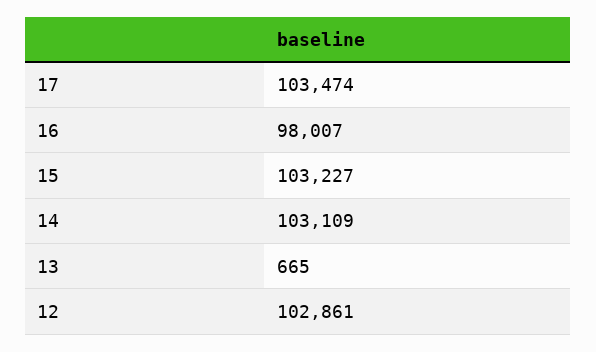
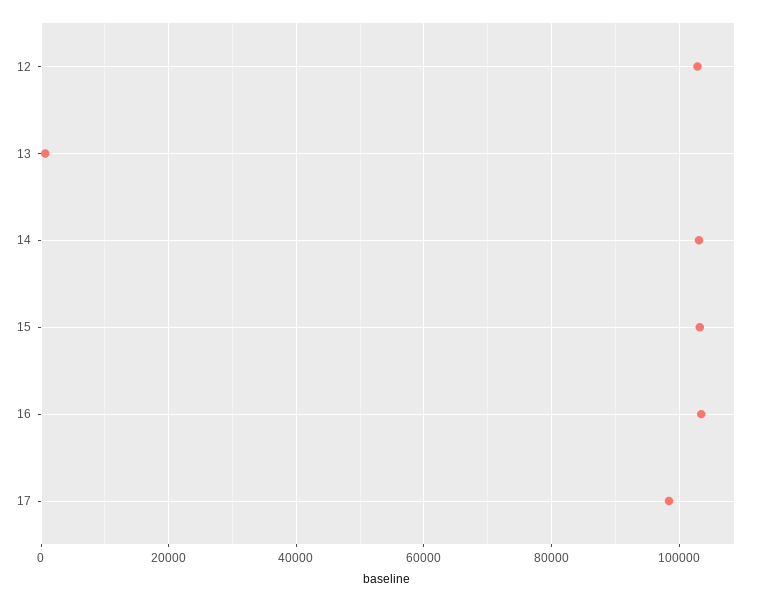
  {
-   "17": 103474,
+   "17": 98000,
-   "16": 98007,
+   "16": 104000,
    "15": 103227,
    "14": 103109,
    "13": 665,
    "12": 102861
  }

